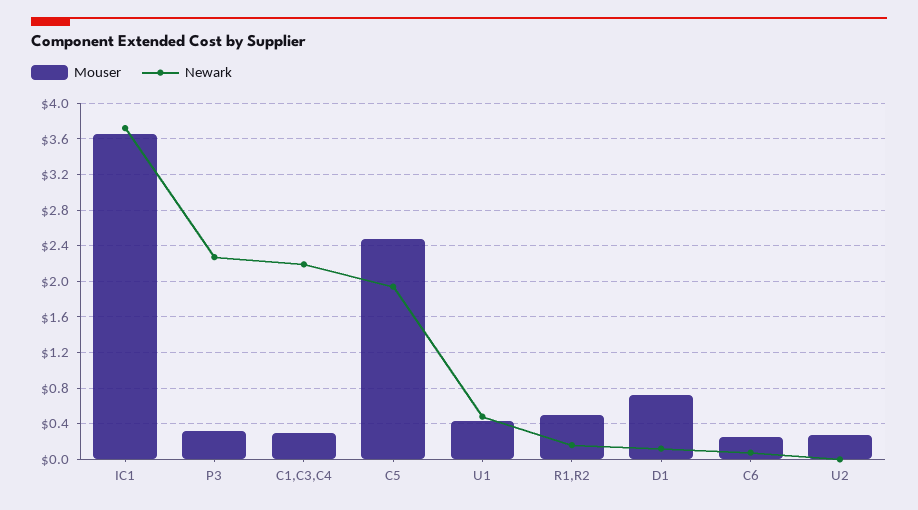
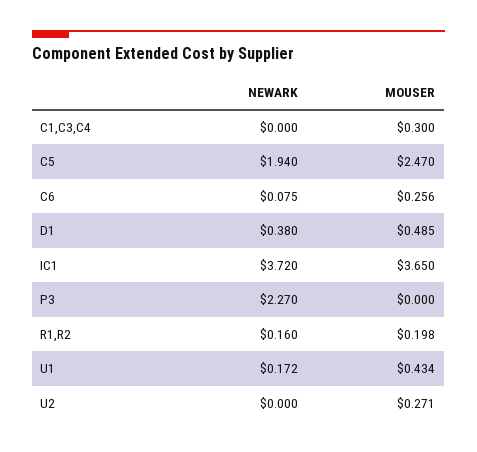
  {
    "Mouser": {
      "IC1": 3.65,
-     "P3": 0.3,
+     "P3": 0,
      "C1,C3,C4": 0.3,
      "C5": 2.47,
      "U1": 0.434,
-     "R1,R2": 0.5,
+     "R1,R2": 0.198,
-     "D1": 0.7,
+     "D1": 0.485,
      "C6": 0.256,
      "U2": 0.271
    },
    "Newark": {
      "IC1": 3.72,
      "P3": 2.27,
-     "C1,C3,C4": 2.2,
+     "C1,C3,C4": 0,
      "C5": 1.94,
-     "U1": 0.5,
+     "U1": 0.172,
      "R1,R2": 0.16,
-     "D1": 0.1,
+     "D1": 0.38,
      "C6": 0.075,
      "U2": 0
    }
  }

